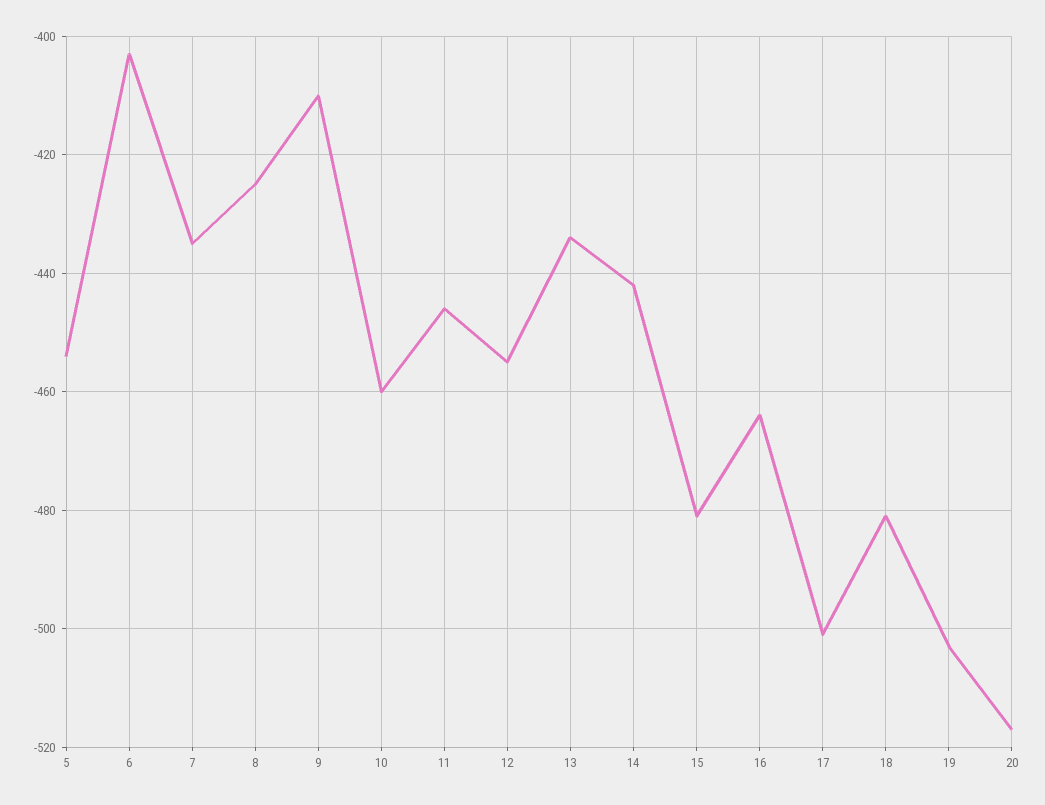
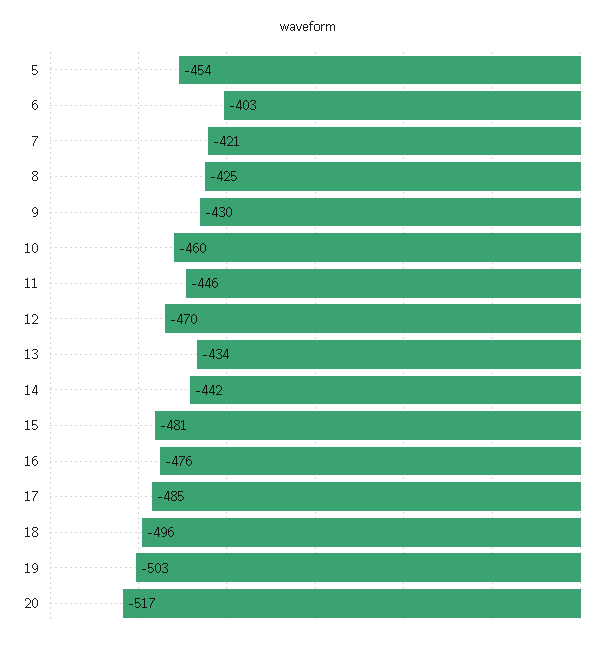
  {
    "5": -454,
    "6": -403,
-   "7": -435,
+   "7": -421,
    "8": -425,
-   "9": -410,
+   "9": -430,
    "10": -460,
    "11": -446,
-   "12": -455,
+   "12": -470,
    "13": -434,
    "14": -442,
    "15": -481,
-   "16": -465,
+   "16": -476,
-   "17": -500,
+   "17": -485,
-   "18": -480,
+   "18": -496,
    "19": -503,
    "20": -517
  }

